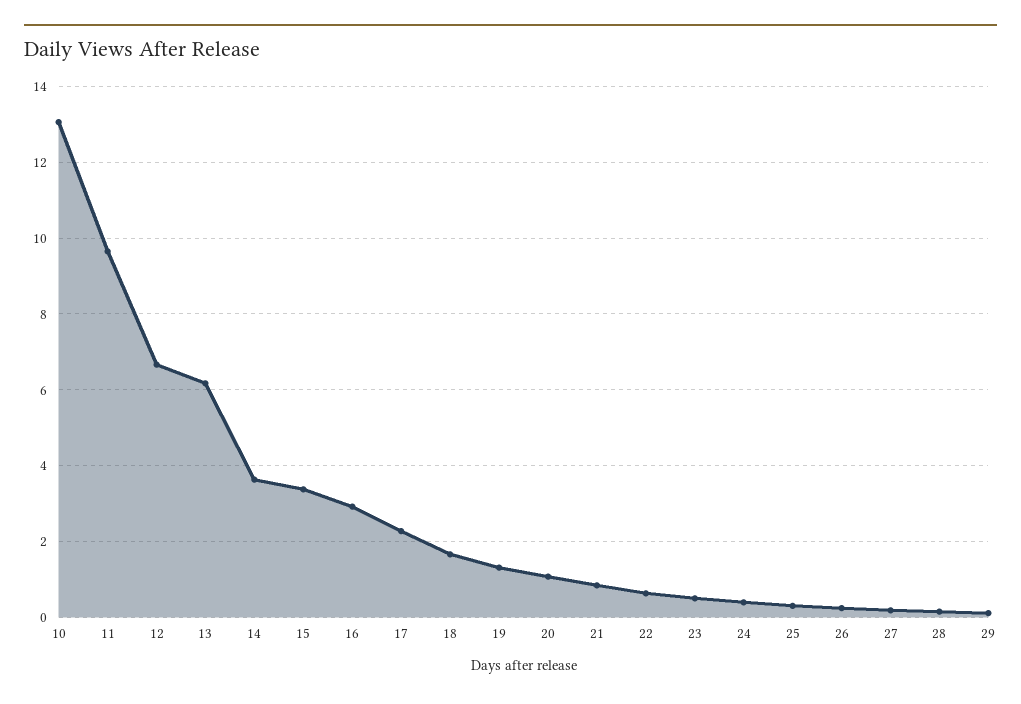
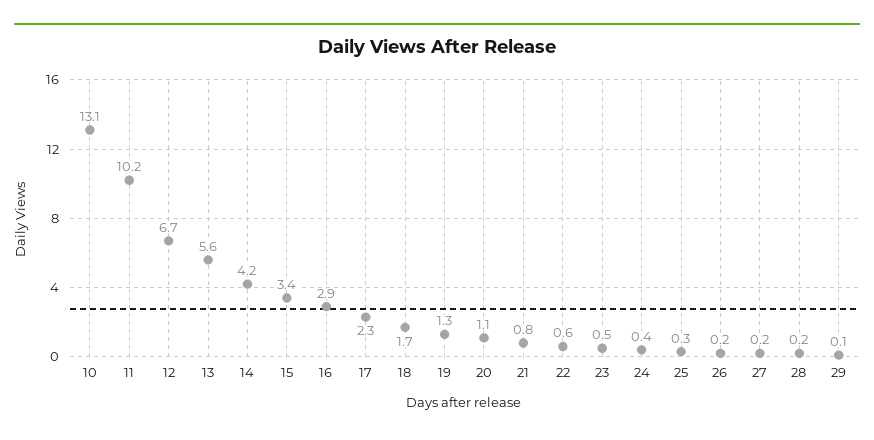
  {
    "10": 13.1,
-   "11": 9.6,
+   "11": 10.2,
    "12": 6.7,
-   "13": 6.2,
+   "13": 5.6,
-   "14": 3.6,
+   "14": 4.2,
    "15": 3.4,
    "16": 2.9,
    "17": 2.3,
    "18": 1.7,
    "19": 1.3,
    "20": 1.1,
    "21": 0.8,
    "22": 0.6,
    "23": 0.5,
    "24": 0.4,
    "25": 0.3,
    "26": 0.2,
    "27": 0.2,
    "28": 0.2,
    "29": 0.1
  }

